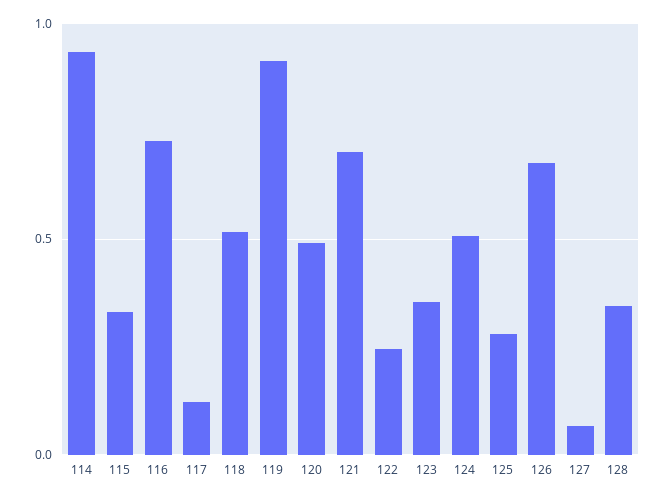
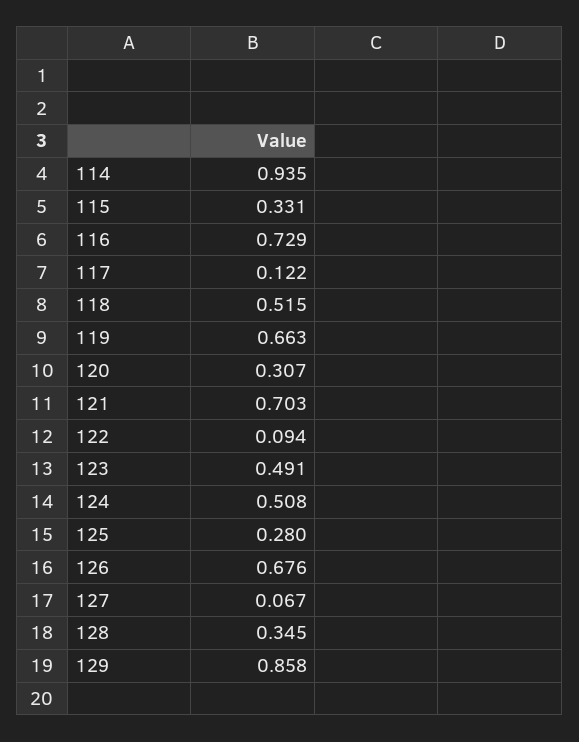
  {
    "114": 0.935,
    "115": 0.331,
    "116": 0.729,
    "117": 0.122,
    "118": 0.515,
-   "119": 0.9,
+   "119": 0.663,
-   "120": 0.5,
+   "120": 0.307,
    "121": 0.703,
-   "122": 0.25,
+   "122": 0.094,
-   "123": 0.35,
+   "123": 0.491,
    "124": 0.508,
    "125": 0.28,
    "126": 0.676,
    "127": 0.067,
-   "128": 0.345
+   "128": 0.345,
+   "129": 0.858
  }

